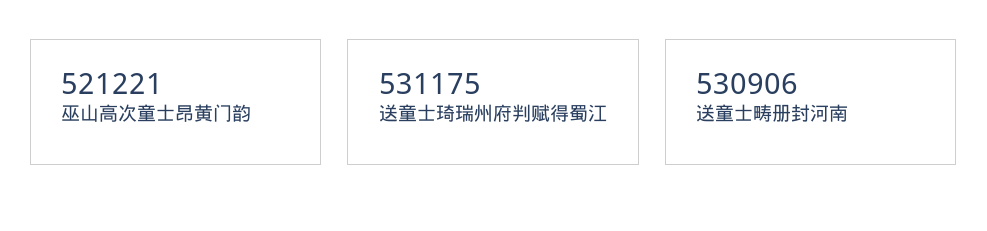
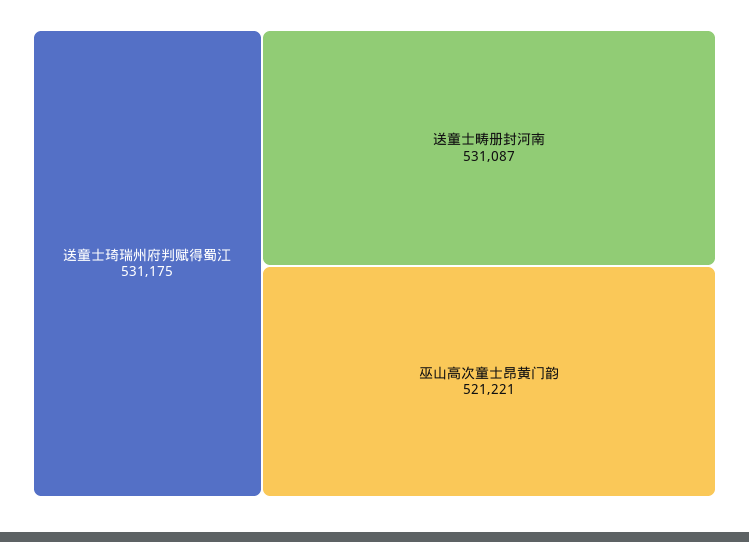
  {
    "巫山高次童士昂黄门韵": 521221,
    "送童士琦瑞州府判赋得蜀江": 531175,
-   "送童士畴册封河南": 530906
+   "送童士畴册封河南": 531087
  }

